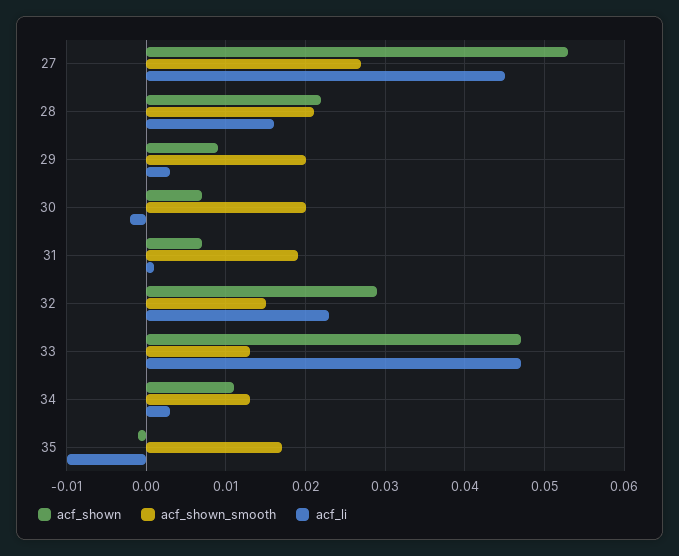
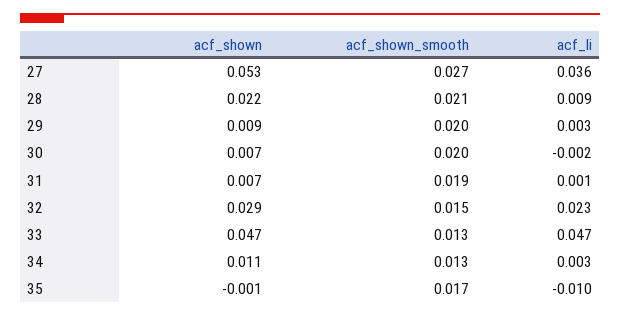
  {
    "acf_shown": {
      "27": 0.053,
      "28": 0.022,
      "29": 0.009,
      "30": 0.007,
      "31": 0.007,
      "32": 0.029,
      "33": 0.047,
      "34": 0.011,
      "35": -0.001
    },
    "acf_shown_smooth": {
      "27": 0.027,
      "28": 0.021,
      "29": 0.02,
      "30": 0.02,
      "31": 0.019,
      "32": 0.015,
      "33": 0.013,
      "34": 0.013,
      "35": 0.017
    },
    "acf_li": {
-     "27": 0.045,
+     "27": 0.036,
-     "28": 0.016,
+     "28": 0.009,
      "29": 0.003,
      "30": -0.002,
      "31": 0.001,
      "32": 0.023,
      "33": 0.047,
      "34": 0.003,
      "35": -0.01
    }
  }

